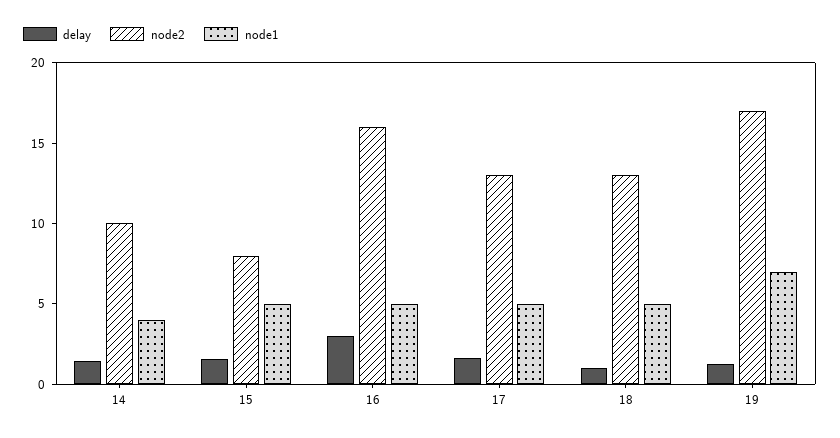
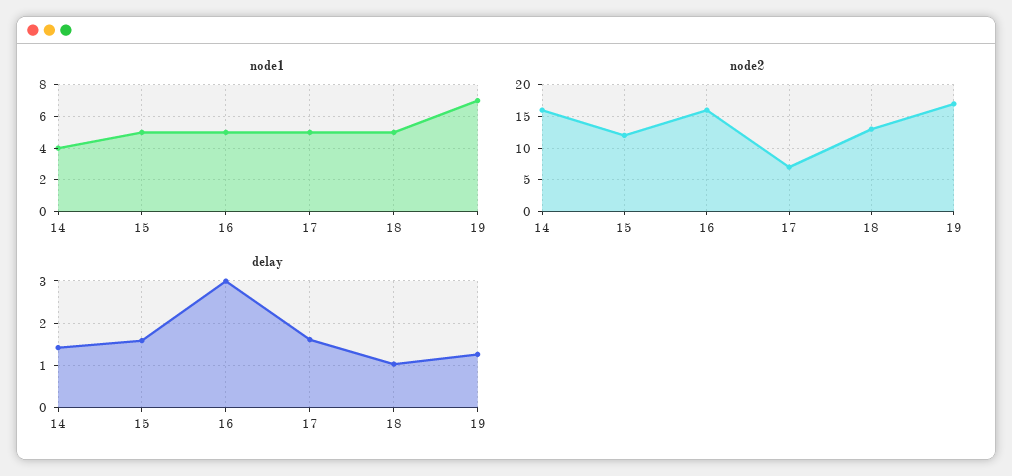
  {
    "delay": {
      "14": 1.4,
      "15": 1.6,
      "16": 3,
      "17": 1.6,
      "18": 1,
      "19": 1.2
    },
    "node2": {
-     "14": 10,
+     "14": 16,
-     "15": 8,
+     "15": 12,
      "16": 16,
-     "17": 13,
+     "17": 7,
      "18": 13,
      "19": 17
    },
    "node1": {
      "14": 4,
      "15": 5,
      "16": 5,
      "17": 5,
      "18": 5,
      "19": 7
    }
  }

